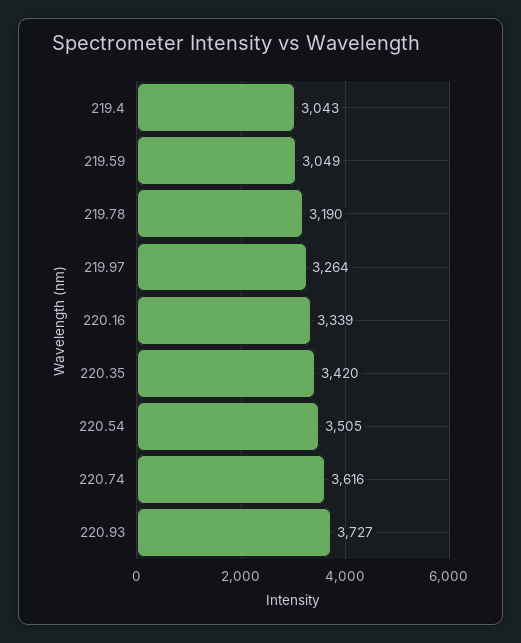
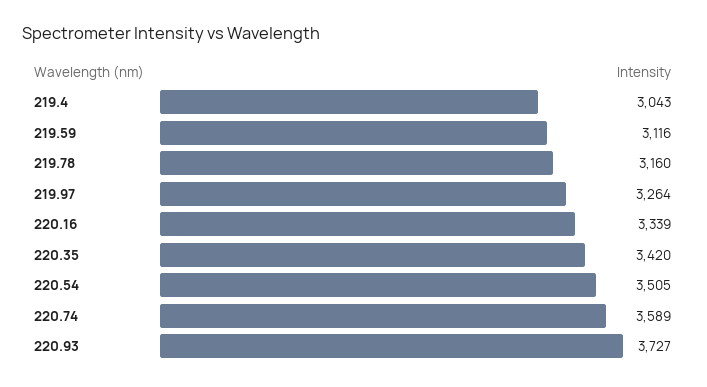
  {
    "219.4": 3043,
-   "219.59": 3049,
+   "219.59": 3116,
-   "219.78": 3190,
+   "219.78": 3160,
    "219.97": 3264,
    "220.16": 3339,
    "220.35": 3420,
    "220.54": 3505,
-   "220.74": 3616,
+   "220.74": 3589,
    "220.93": 3727
  }

